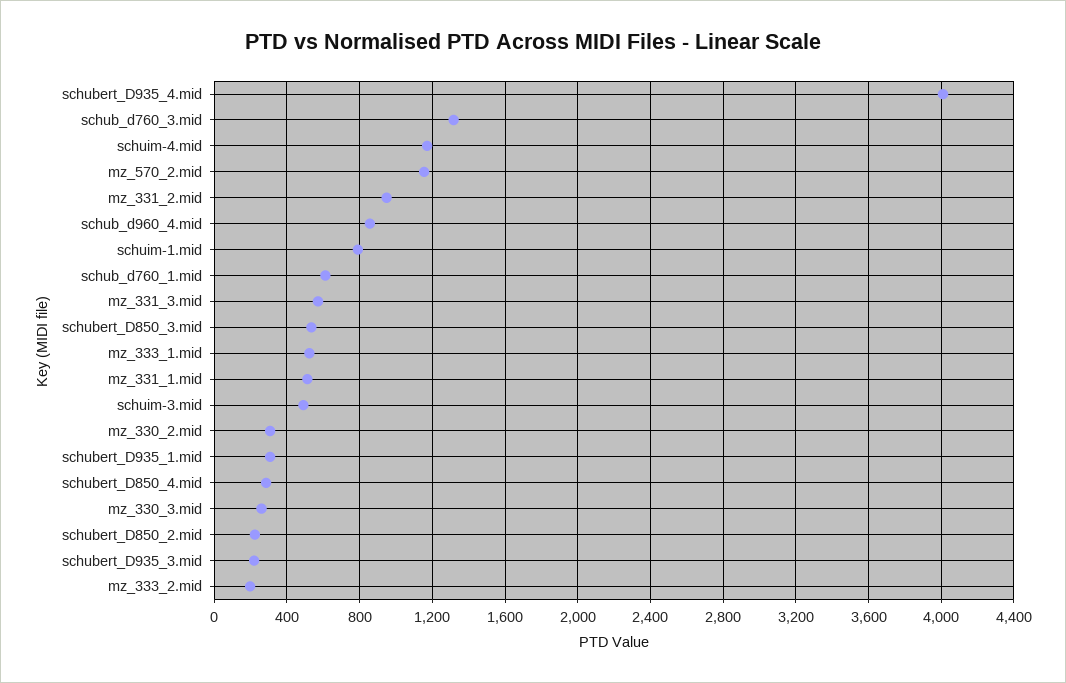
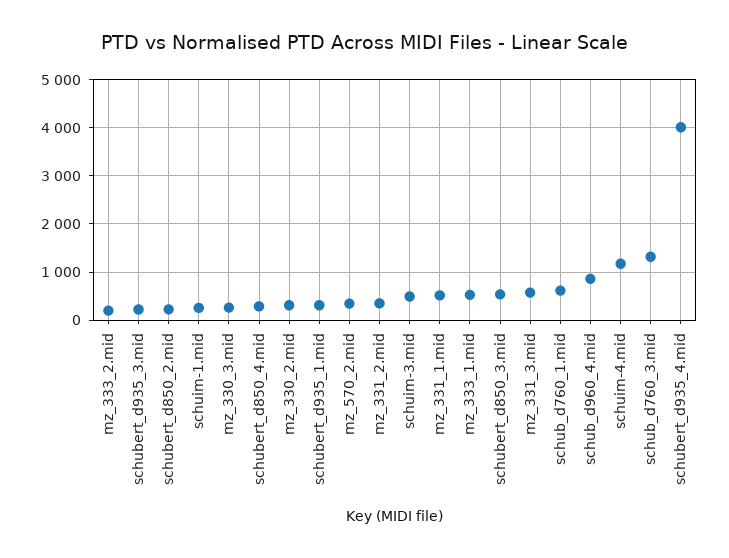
  {
    "schubert_D935_4.mid": 4000,
    "schub_d760_3.mid": 1300,
    "schuim-4.mid": 1150,
-   "mz_570_2.mid": 1150,
+   "mz_570_2.mid": 400,
-   "mz_331_2.mid": 950,
+   "mz_331_2.mid": 400,
    "schub_d960_4.mid": 850,
-   "schuim-1.mid": 800,
+   "schuim-1.mid": 200,
    "schub_d760_1.mid": 600,
    "mz_331_3.mid": 550,
    "schubert_D850_3.mid": 550,
    "mz_333_1.mid": 500,
    "mz_331_1.mid": 500,
    "schuim-3.mid": 500,
    "mz_330_2.mid": 300,
    "schubert_D935_1.mid": 300,
    "schubert_D850_4.mid": 300,
    "mz_330_3.mid": 250,
    "schubert_D850_2.mid": 200,
    "schubert_D935_3.mid": 200,
    "mz_333_2.mid": 200
  }

